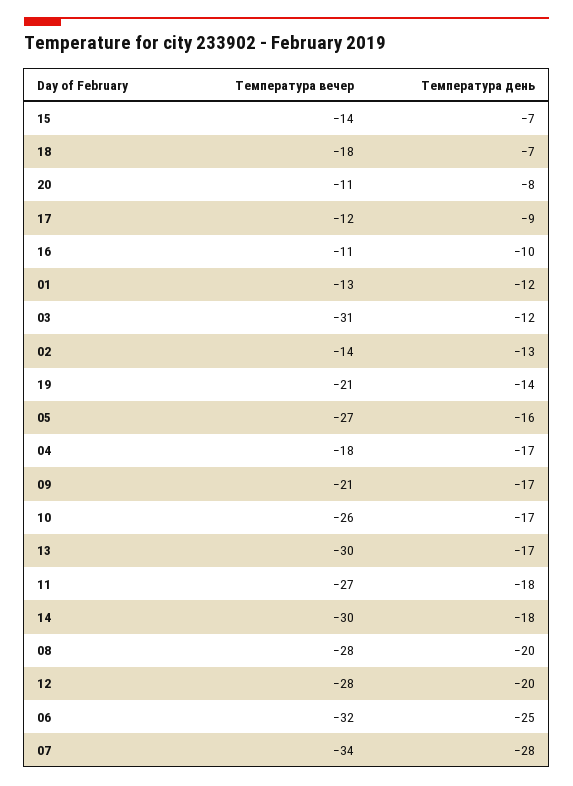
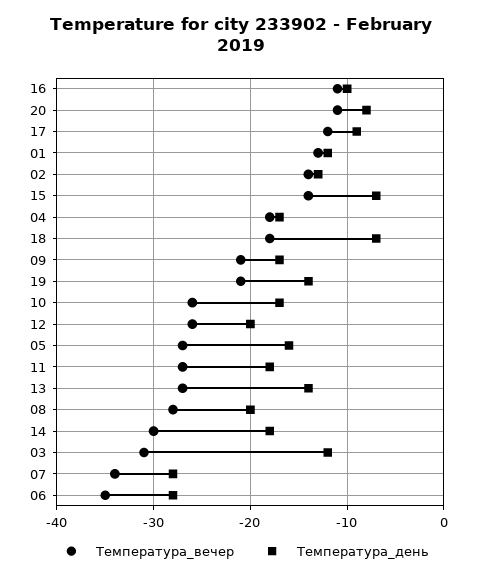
  {
    "Температура вечер": {
      "15": -14,
      "18": -18,
      "20": -11,
      "17": -12,
      "16": -11,
      "01": -13,
      "03": -31,
      "02": -14,
      "19": -21,
      "05": -27,
      "04": -18,
      "09": -21,
      "10": -26,
-     "13": -30,
+     "13": -27,
      "11": -27,
      "14": -30,
      "08": -28,
-     "12": -28,
+     "12": -26,
-     "06": -32,
+     "06": -35,
      "07": -34
    },
    "Температура день": {
      "15": -7,
      "18": -7,
      "20": -8,
      "17": -9,
      "16": -10,
      "01": -12,
      "03": -12,
      "02": -13,
      "19": -14,
      "05": -16,
      "04": -17,
      "09": -17,
      "10": -17,
-     "13": -17,
+     "13": -14,
      "11": -18,
      "14": -18,
      "08": -20,
      "12": -20,
-     "06": -25,
+     "06": -28,
      "07": -28
    }
  }

